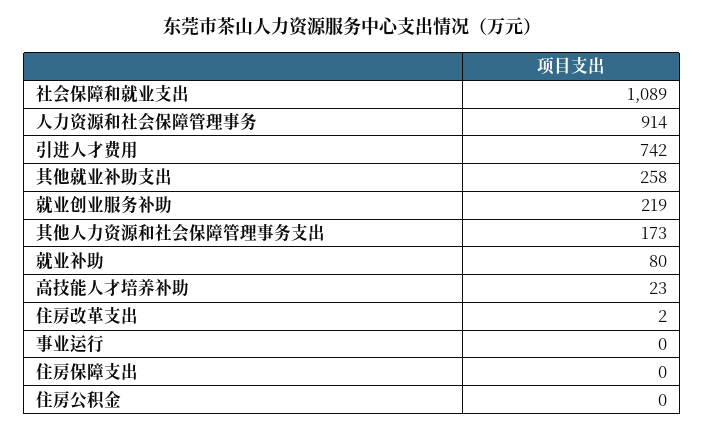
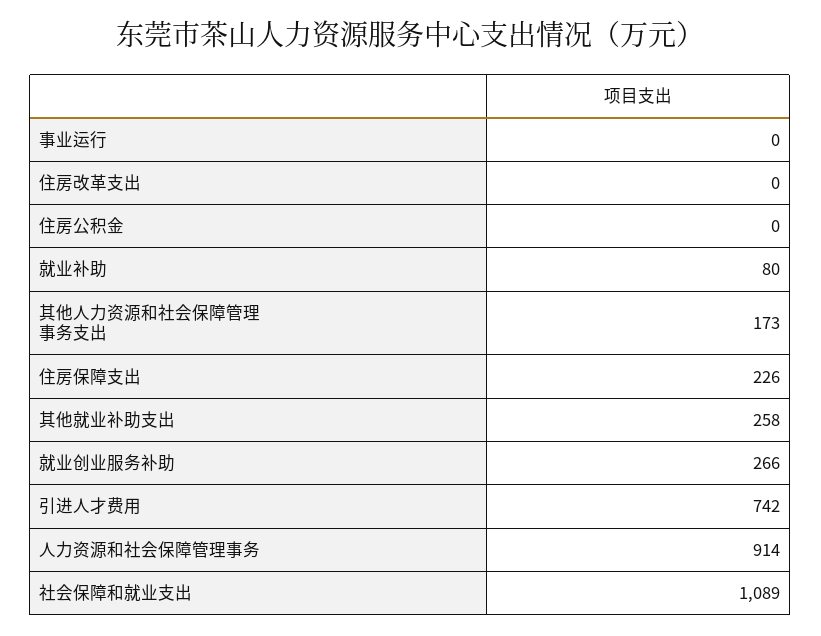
  {
    "社会保障和就业支出": 1089,
    "人力资源和社会保障管理事务": 914,
    "引进人才费用": 742,
    "其他就业补助支出": 258,
-   "就业创业服务补助": 219,
+   "就业创业服务补助": 266,
    "其他人力资源和社会保障管理事务支出": 173,
    "就业补助": 80,
-   "高技能人才培养补助": 23,
-   "住房改革支出": 2,
+   "住房改革支出": 0,
    "事业运行": 0,
-   "住房保障支出": 0,
+   "住房保障支出": 226,
    "住房公积金": 0
  }

